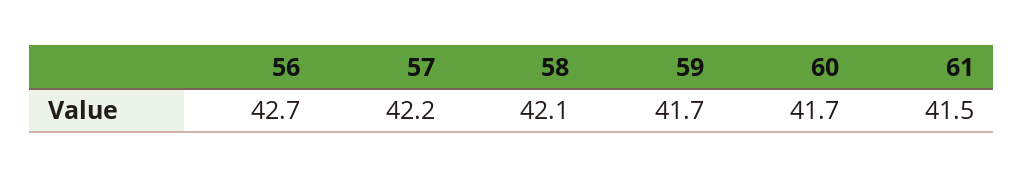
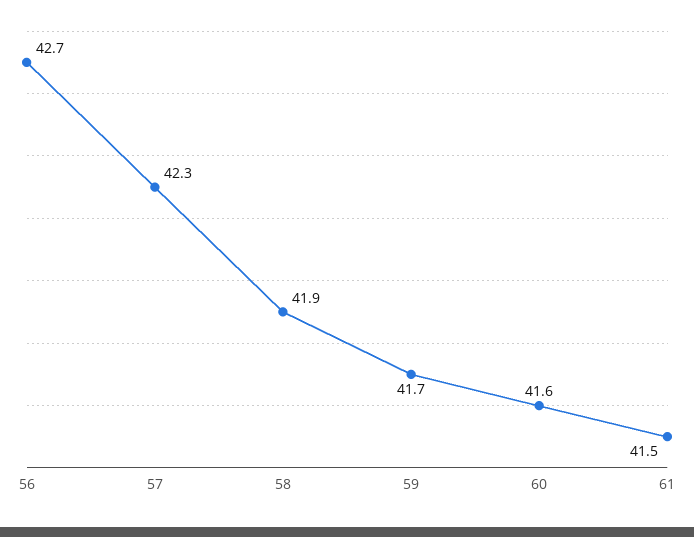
  {
    "56": 42.7,
-   "57": 42.2,
+   "57": 42.3,
-   "58": 42.1,
+   "58": 41.9,
    "59": 41.7,
-   "60": 41.7,
+   "60": 41.6,
    "61": 41.5
  }

